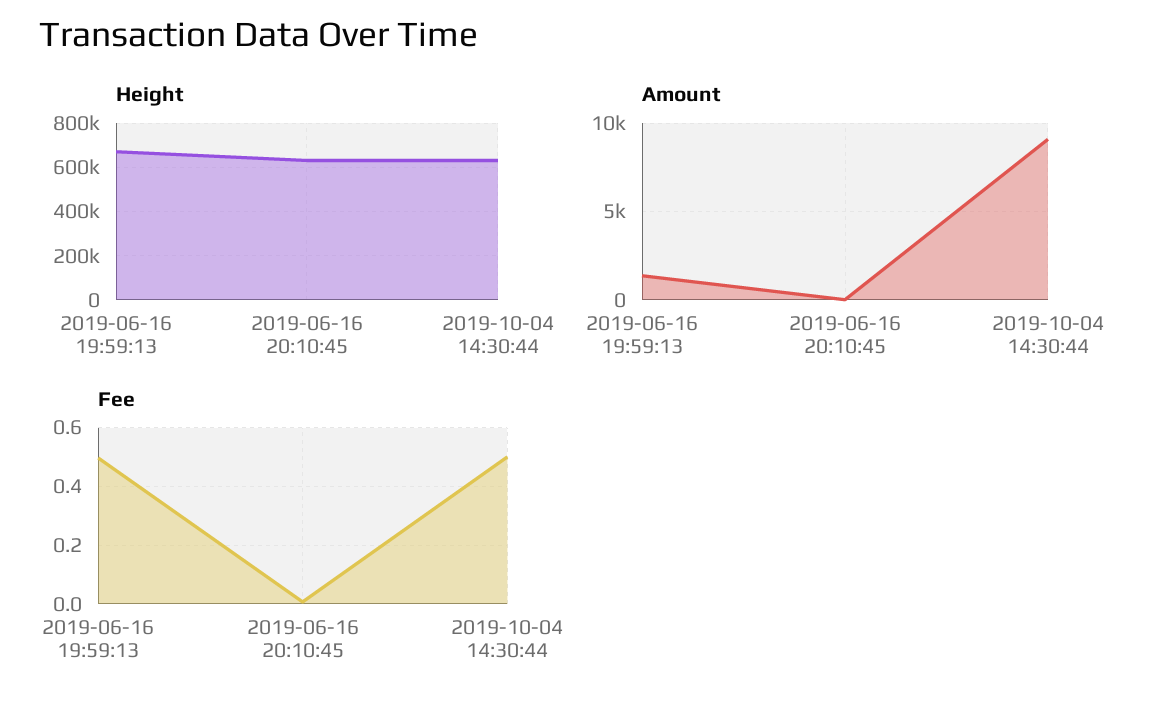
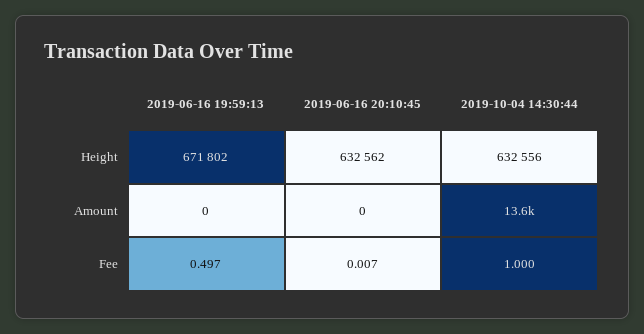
  {
    "Height": {
      "2019-06-16 19:59:13": 671802,
      "2019-06-16 20:10:45": 632562,
      "2019-10-04 14:30:44": 632556
    },
    "Amount": {
-     "2019-06-16 19:59:13": 1500,
+     "2019-06-16 19:59:13": 0,
      "2019-06-16 20:10:45": 0,
-     "2019-10-04 14:30:44": 9000
+     "2019-10-04 14:30:44": 13600
    },
    "Fee": {
      "2019-06-16 19:59:13": 0.497,
      "2019-06-16 20:10:45": 0.007,
-     "2019-10-04 14:30:44": 0.5
+     "2019-10-04 14:30:44": 1
    }
  }

